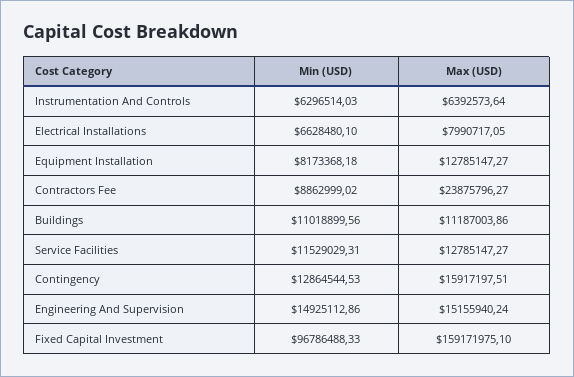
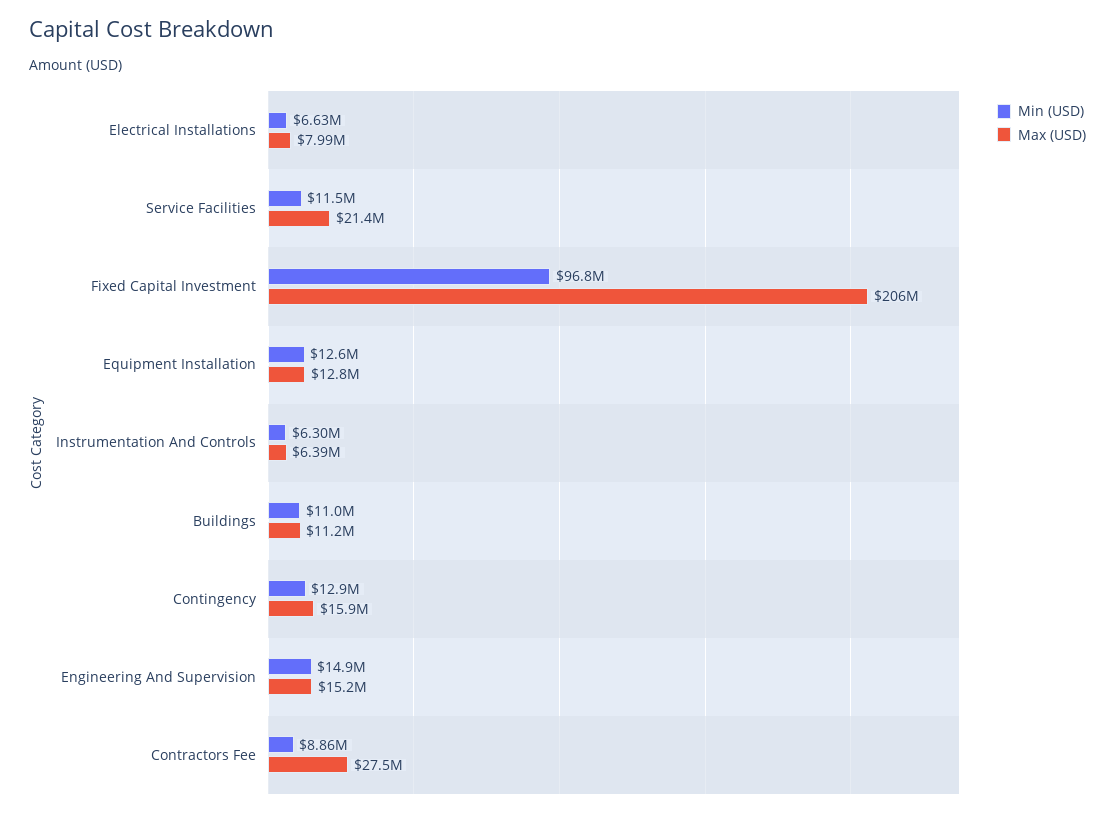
  {
    "Min (USD)": {
      "Instrumentation And Controls": 6296514.03,
      "Electrical Installations": 6628480.1,
-     "Equipment Installation": 8173368.18,
+     "Equipment Installation": 12600000,
      "Contractors Fee": 8862999.02,
      "Buildings": 11018899.56,
      "Service Facilities": 11529029.31,
      "Contingency": 12864544.53,
      "Engineering And Supervision": 14925112.86,
      "Fixed Capital Investment": 96786488.33
    },
    "Max (USD)": {
      "Instrumentation And Controls": 6392573.64,
      "Electrical Installations": 7990717.05,
      "Equipment Installation": 12785147.27,
-     "Contractors Fee": 23875796.27,
+     "Contractors Fee": 27500000,
      "Buildings": 11187003.86,
-     "Service Facilities": 12785147.27,
+     "Service Facilities": 21400000,
      "Contingency": 15917197.51,
      "Engineering And Supervision": 15155940.24,
-     "Fixed Capital Investment": 159171975.1
+     "Fixed Capital Investment": 206000000
    }
  }

